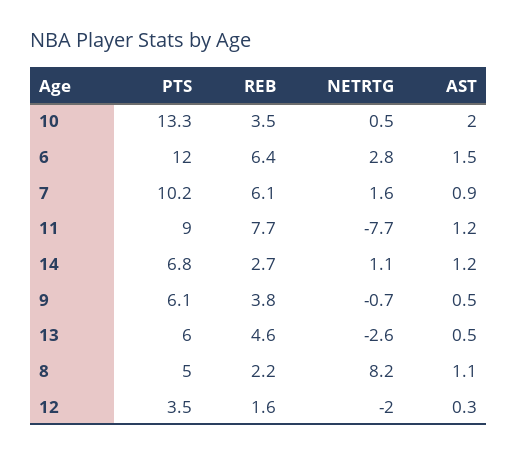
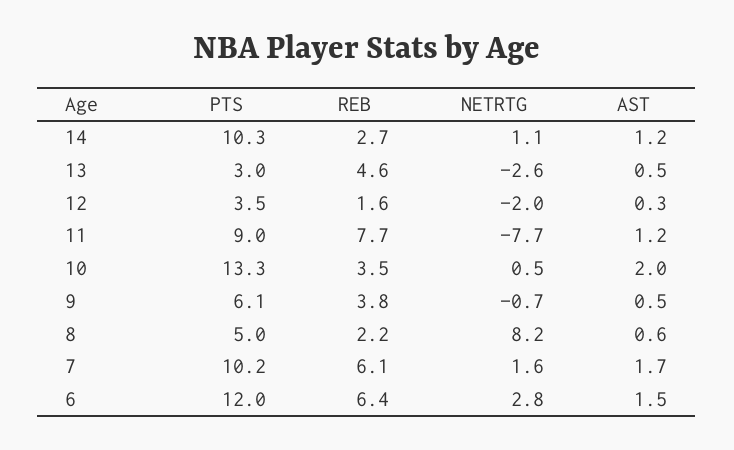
  {
    "PTS": {
      "10": 13.3,
      "6": 12,
      "7": 10.2,
      "11": 9,
-     "14": 6.8,
+     "14": 10.3,
      "9": 6.1,
-     "13": 6,
+     "13": 3,
      "8": 5,
      "12": 3.5
    },
    "REB": {
      "10": 3.5,
      "6": 6.4,
      "7": 6.1,
      "11": 7.7,
      "14": 2.7,
      "9": 3.8,
      "13": 4.6,
      "8": 2.2,
      "12": 1.6
    },
    "NETRTG": {
      "10": 0.5,
      "6": 2.8,
      "7": 1.6,
      "11": -7.7,
      "14": 1.1,
      "9": -0.7,
      "13": -2.6,
      "8": 8.2,
      "12": -2
    },
    "AST": {
      "10": 2,
      "6": 1.5,
-     "7": 0.9,
+     "7": 1.7,
      "11": 1.2,
      "14": 1.2,
      "9": 0.5,
      "13": 0.5,
-     "8": 1.1,
+     "8": 0.6,
      "12": 0.3
    }
  }

